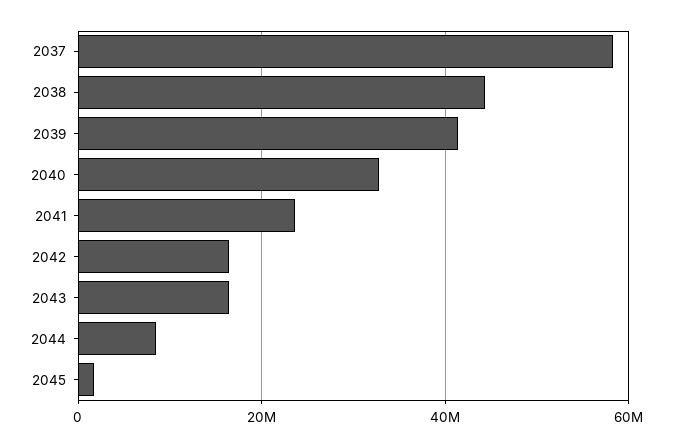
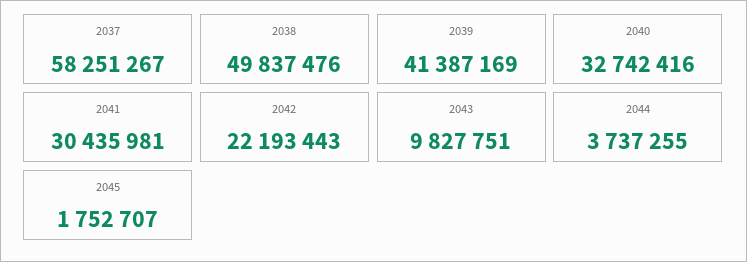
  {
    "2037": 58251267,
-   "2038": 44000000,
+   "2038": 49837476,
    "2039": 41387169,
    "2040": 32742416,
-   "2041": 24000000,
+   "2041": 30435981,
-   "2042": 16000000,
+   "2042": 22193443,
-   "2043": 16000000,
+   "2043": 9827751,
-   "2044": 8000000,
+   "2044": 3737255,
    "2045": 1752707
  }

